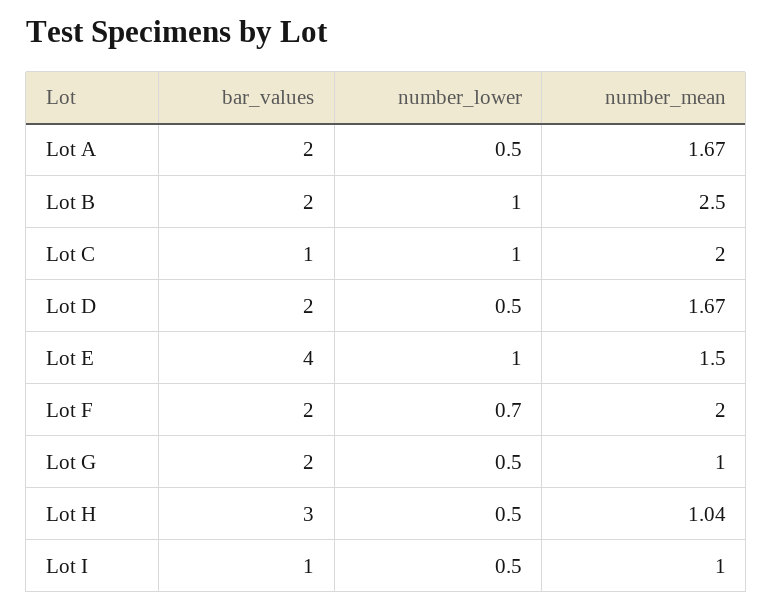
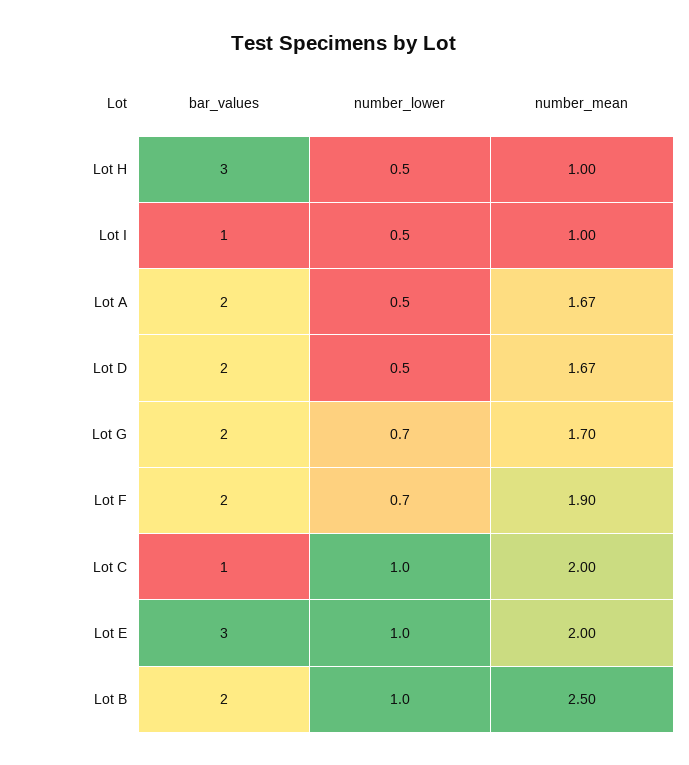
  {
    "bar_values": {
      "Lot A": 2,
      "Lot B": 2,
      "Lot C": 1,
      "Lot D": 2,
-     "Lot E": 4,
+     "Lot E": 3,
      "Lot F": 2,
      "Lot G": 2,
      "Lot H": 3,
      "Lot I": 1
    },
    "number_lower": {
      "Lot A": 0.5,
      "Lot B": 1,
      "Lot C": 1,
      "Lot D": 0.5,
      "Lot E": 1,
      "Lot F": 0.7,
-     "Lot G": 0.5,
+     "Lot G": 0.7,
      "Lot H": 0.5,
      "Lot I": 0.5
    },
    "number_mean": {
      "Lot A": 1.67,
      "Lot B": 2.5,
      "Lot C": 2,
      "Lot D": 1.67,
-     "Lot E": 1.5,
+     "Lot E": 2,
-     "Lot F": 2,
+     "Lot F": 1.9,
-     "Lot G": 1,
+     "Lot G": 1.7,
-     "Lot H": 1.04,
+     "Lot H": 1,
      "Lot I": 1
    }
  }

